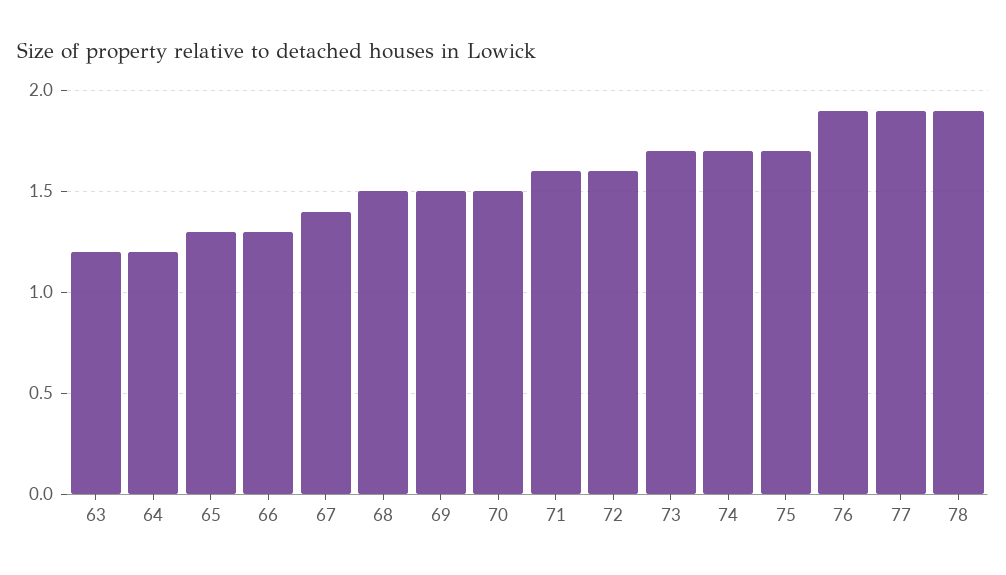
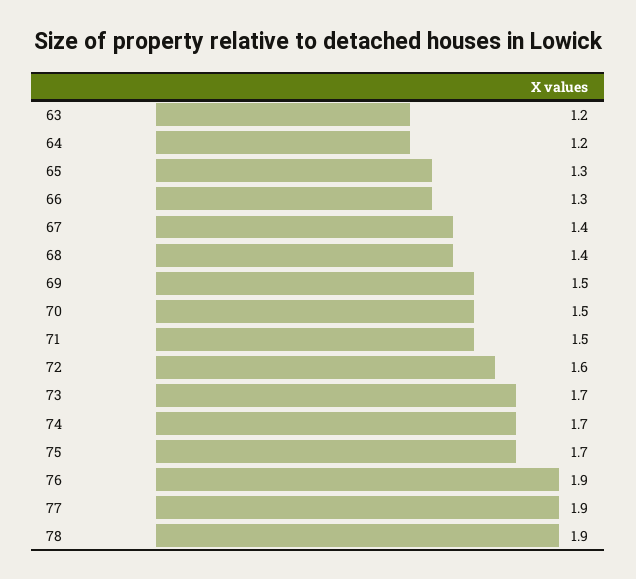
  {
    "63": 1.2,
    "64": 1.2,
    "65": 1.3,
    "66": 1.3,
    "67": 1.4,
-   "68": 1.5,
+   "68": 1.4,
    "69": 1.5,
    "70": 1.5,
-   "71": 1.6,
+   "71": 1.5,
    "72": 1.6,
    "73": 1.7,
    "74": 1.7,
    "75": 1.7,
    "76": 1.9,
    "77": 1.9,
    "78": 1.9
  }

